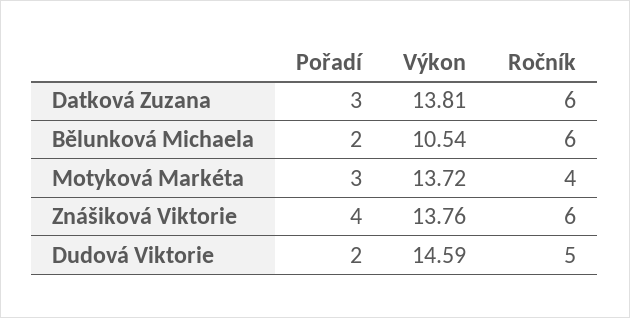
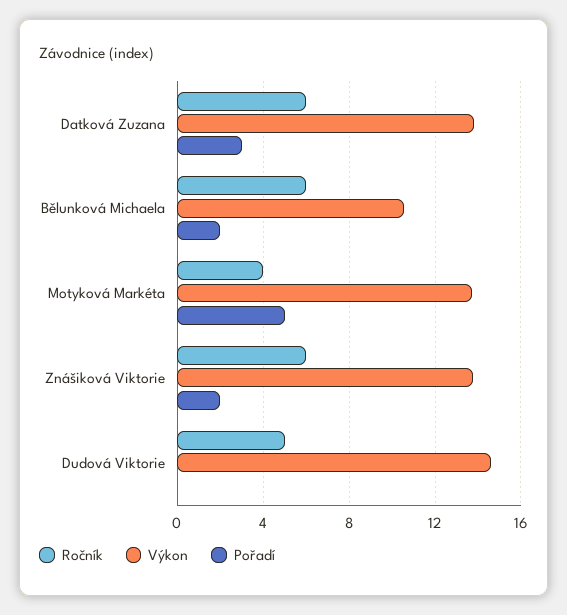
  {
    "Pořadí": {
      "Datková Zuzana": 3,
      "Bělunková Michaela": 2,
-     "Motyková Markéta": 3,
+     "Motyková Markéta": 5,
-     "Znášiková Viktorie": 4,
+     "Znášiková Viktorie": 2,
-     "Dudová Viktorie": 2
+     "Dudová Viktorie": 0
    },
    "Výkon": {
      "Datková Zuzana": 13.81,
      "Bělunková Michaela": 10.54,
      "Motyková Markéta": 13.72,
      "Znášiková Viktorie": 13.76,
      "Dudová Viktorie": 14.59
    },
    "Ročník": {
      "Datková Zuzana": 6,
      "Bělunková Michaela": 6,
      "Motyková Markéta": 4,
      "Znášiková Viktorie": 6,
      "Dudová Viktorie": 5
    }
  }

